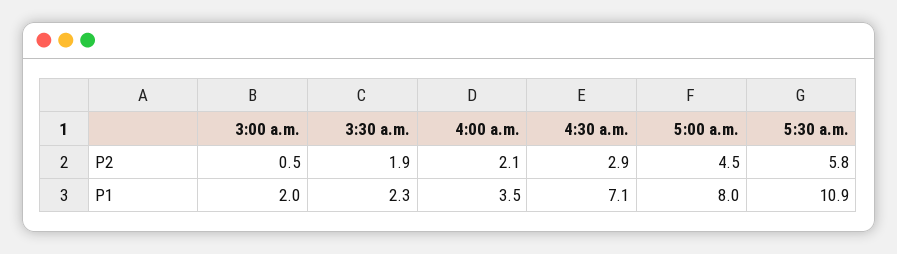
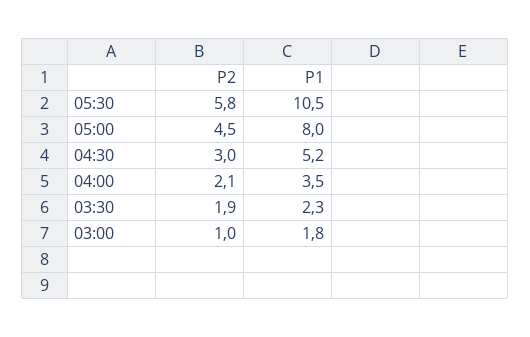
  {
    "3:00 a.m.": {
-     "P2": 0.5,
+     "P2": 1,
-     "P1": 2
+     "P1": 1.8
    },
    "3:30 a.m.": {
      "P2": 1.9,
      "P1": 2.3
    },
    "4:00 a.m.": {
      "P2": 2.1,
      "P1": 3.5
    },
    "4:30 a.m.": {
-     "P2": 2.9,
+     "P2": 3,
-     "P1": 7.1
+     "P1": 5.2
    },
    "5:00 a.m.": {
      "P2": 4.5,
      "P1": 8
    },
    "5:30 a.m.": {
      "P2": 5.8,
-     "P1": 10.9
+     "P1": 10.5
    }
  }

